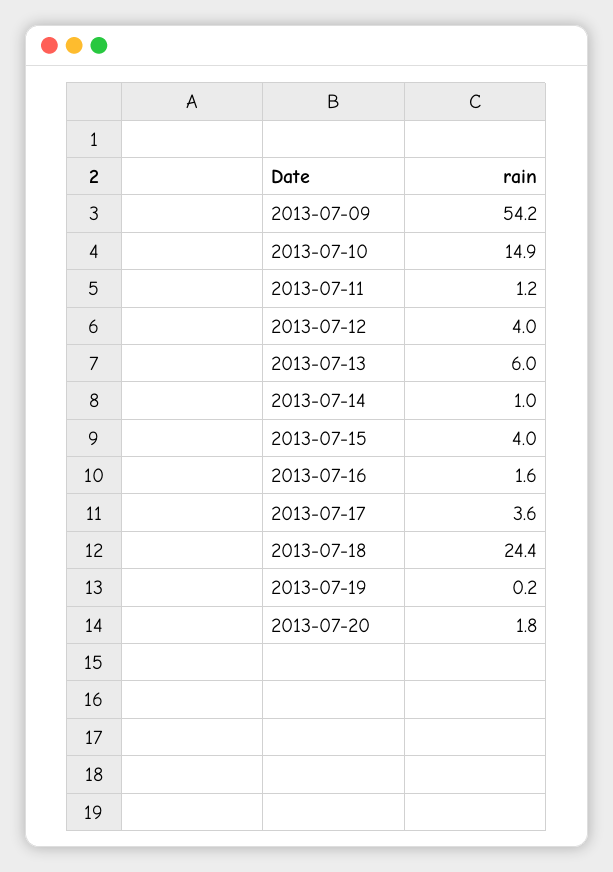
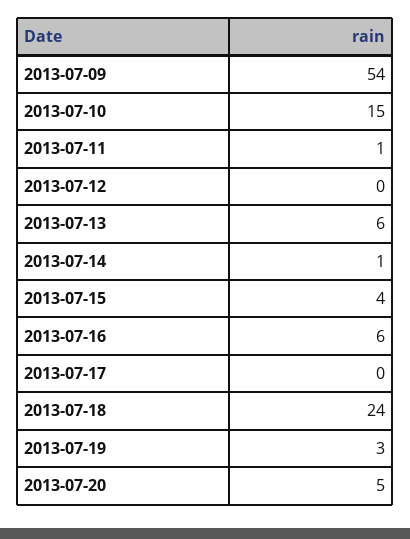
  {
    "2013-07-09": 54.2,
    "2013-07-10": 14.9,
    "2013-07-11": 1.2,
-   "2013-07-12": 4,
+   "2013-07-12": 0,
    "2013-07-13": 6,
    "2013-07-14": 1,
    "2013-07-15": 4,
-   "2013-07-16": 1.6,
+   "2013-07-16": 6,
-   "2013-07-17": 3.6,
+   "2013-07-17": 0,
    "2013-07-18": 24.4,
-   "2013-07-19": 0.2,
+   "2013-07-19": 3,
-   "2013-07-20": 1.8
+   "2013-07-20": 5
  }

